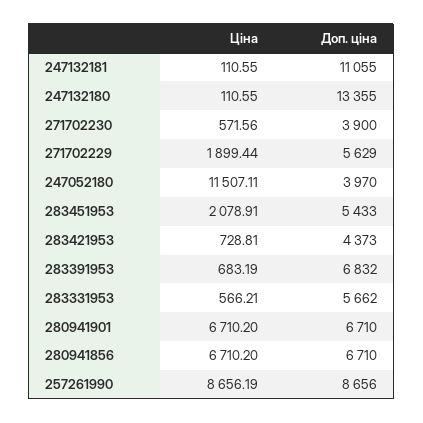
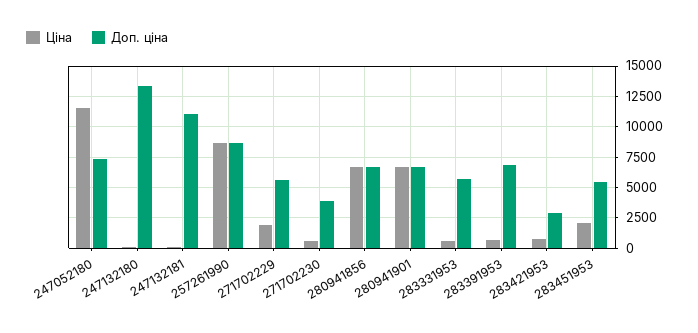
  {
    "Ціна": {
      "247132181": 110.55,
      "247132180": 110.55,
      "271702230": 571.56,
      "271702229": 1899.44,
      "247052180": 11507.11,
      "283451953": 2078.91,
      "283421953": 728.81,
      "283391953": 683.19,
      "283331953": 566.21,
      "280941901": 6710.2,
      "280941856": 6710.2,
      "257261990": 8656.19
    },
    "Доп. ціна": {
      "247132181": 11055,
      "247132180": 13355,
      "271702230": 3900,
      "271702229": 5629,
-     "247052180": 3970,
+     "247052180": 7500,
      "283451953": 5433,
-     "283421953": 4373,
+     "283421953": 3000,
      "283391953": 6832,
      "283331953": 5662,
      "280941901": 6710,
      "280941856": 6710,
      "257261990": 8656
    }
  }

